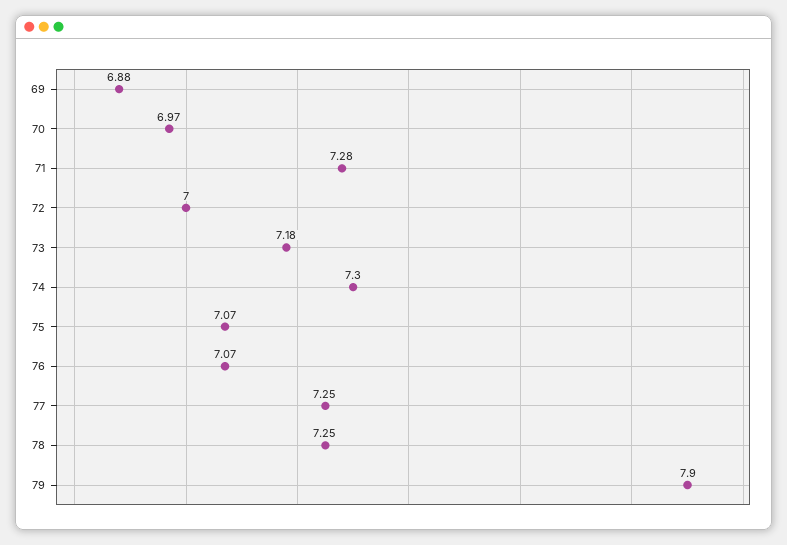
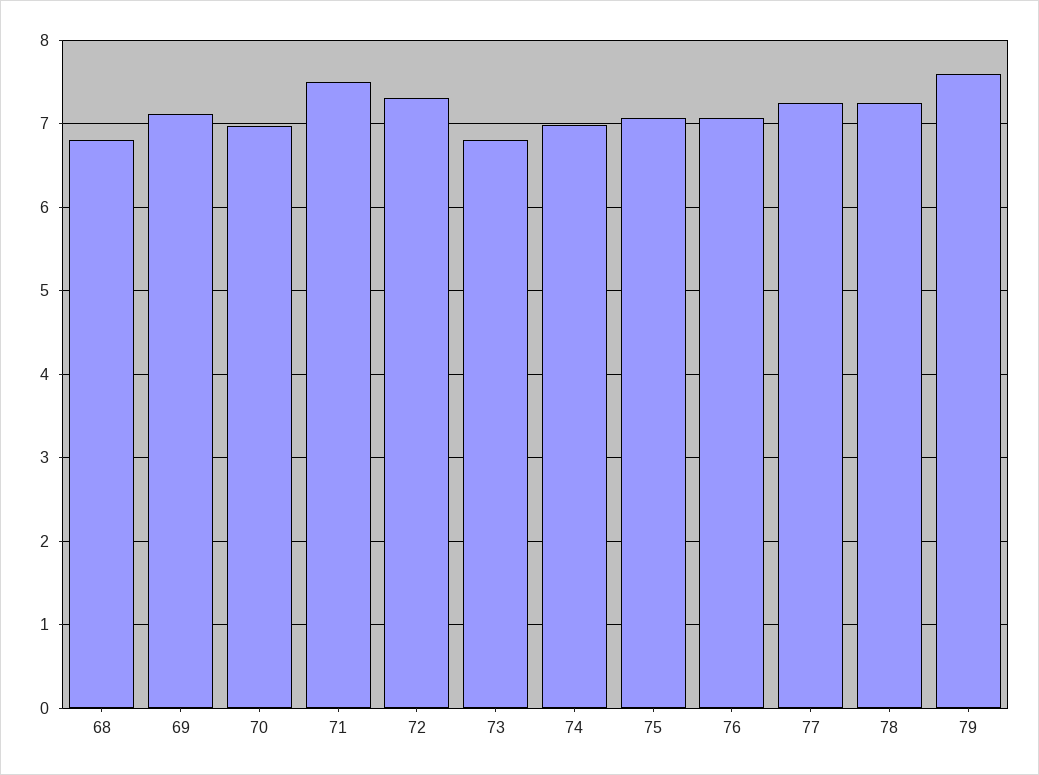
  {
-   "69": 6.88,
+   "69": 7.1,
    "70": 6.97,
-   "71": 7.28,
+   "71": 7.5,
-   "72": 7,
+   "72": 7.3,
-   "73": 7.18,
+   "73": 6.8,
-   "74": 7.3,
+   "74": 7,
    "75": 7.07,
    "76": 7.07,
    "77": 7.25,
    "78": 7.25,
-   "79": 7.9
+   "79": 7.6,
+   "68": 6.8
  }

